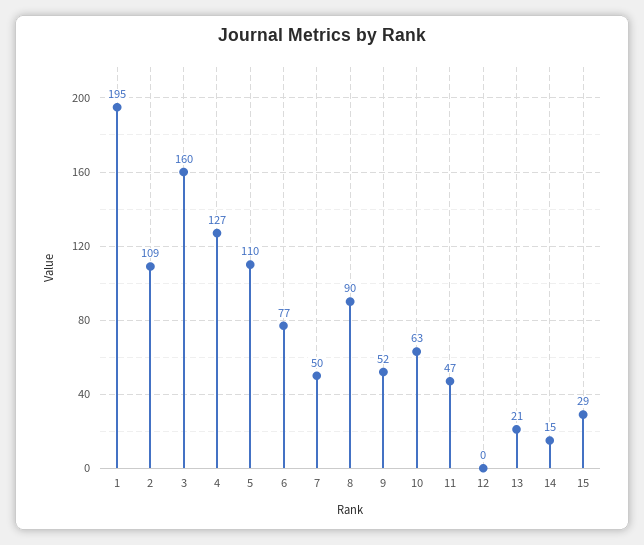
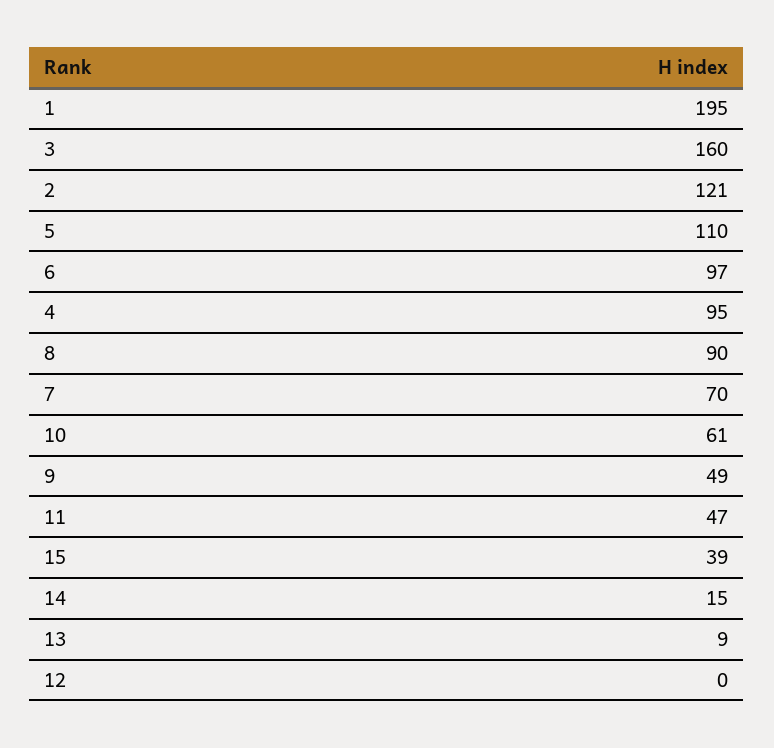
  {
    "1": 195,
-   "2": 109,
+   "2": 121,
    "3": 160,
-   "4": 127,
+   "4": 95,
    "5": 110,
-   "6": 77,
+   "6": 97,
-   "7": 50,
+   "7": 70,
    "8": 90,
-   "9": 52,
+   "9": 49,
-   "10": 63,
+   "10": 61,
    "11": 47,
    "12": 0,
-   "13": 21,
+   "13": 9,
    "14": 15,
-   "15": 29
+   "15": 39
  }

